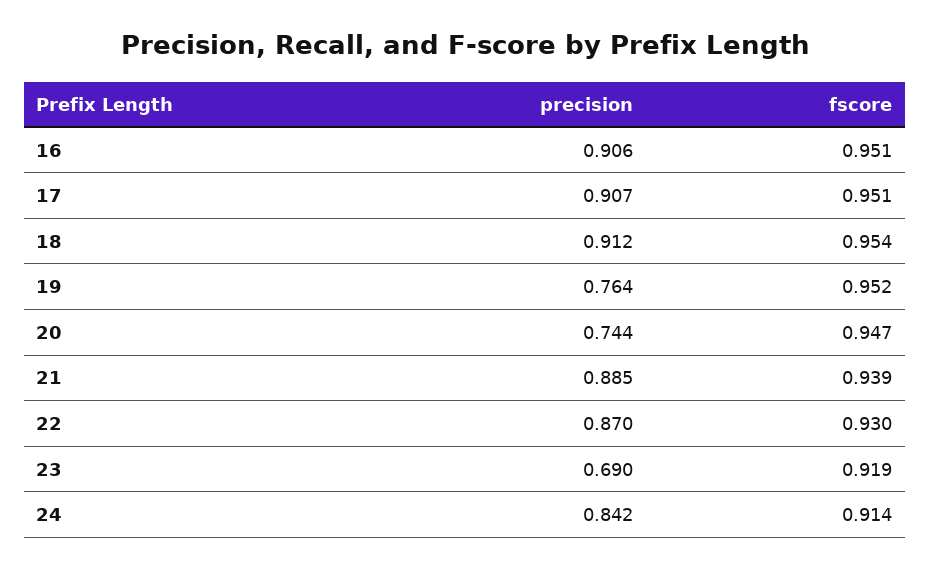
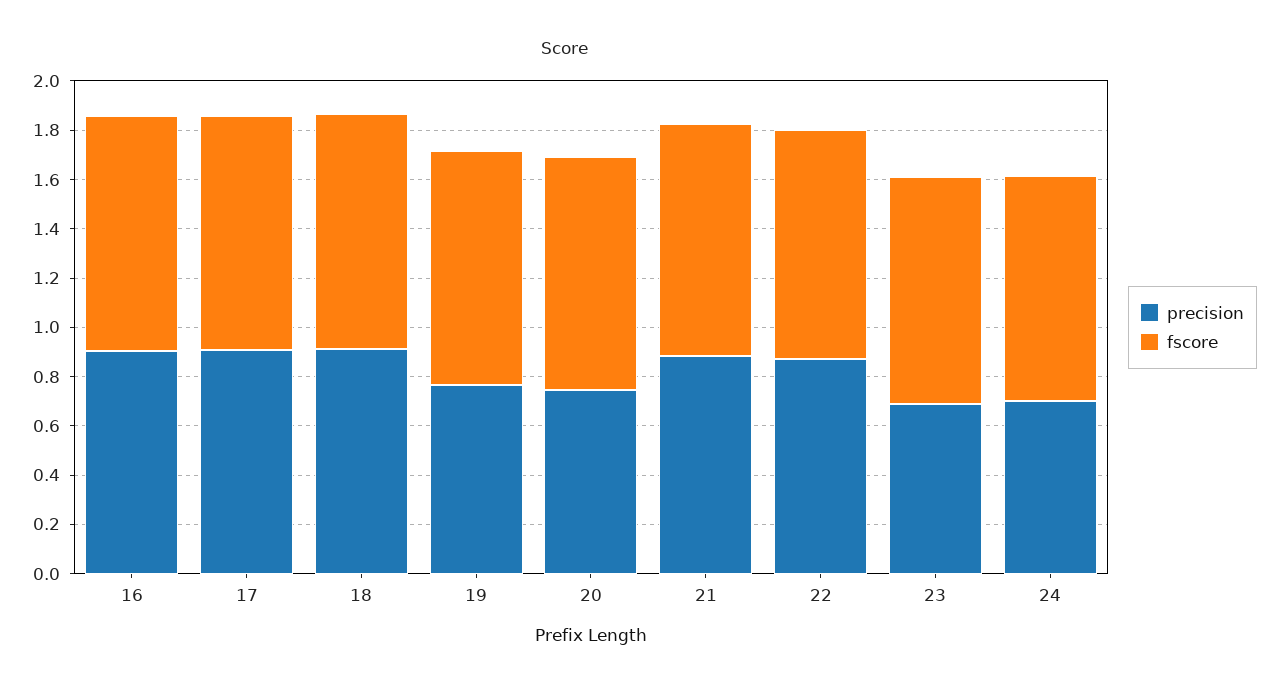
  {
    "precision": {
      "16": 0.906,
      "17": 0.907,
      "18": 0.912,
      "19": 0.764,
      "20": 0.744,
      "21": 0.885,
      "22": 0.87,
      "23": 0.69,
-     "24": 0.842
+     "24": 0.7
    },
    "fscore": {
      "16": 0.951,
      "17": 0.951,
      "18": 0.954,
      "19": 0.952,
      "20": 0.947,
      "21": 0.939,
      "22": 0.93,
      "23": 0.919,
      "24": 0.914
    }
  }

